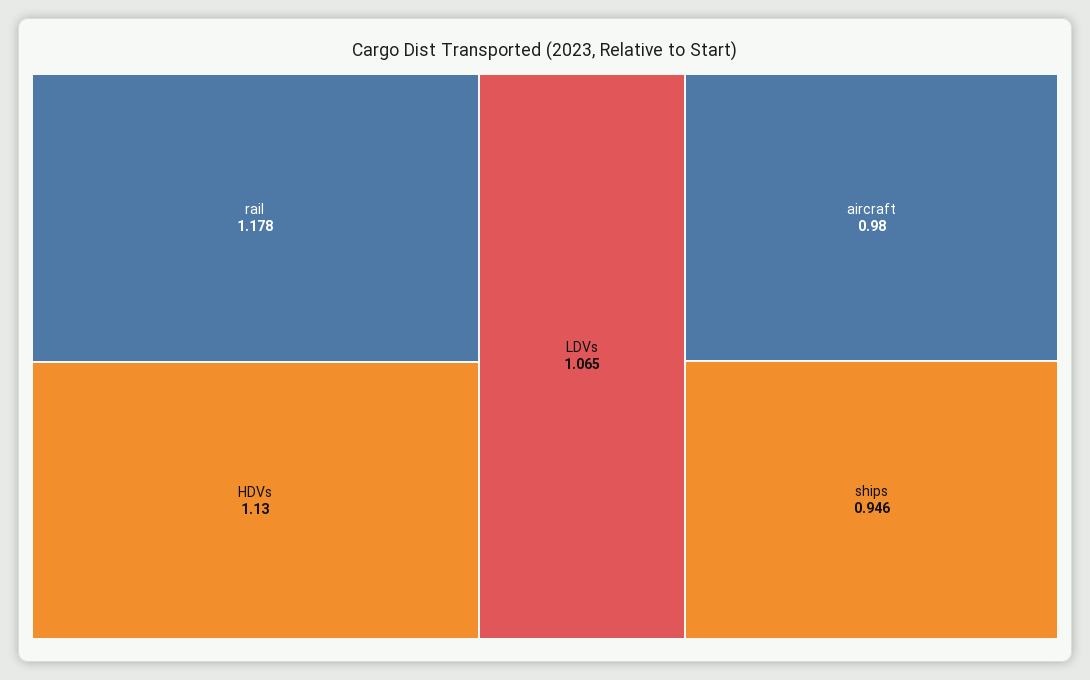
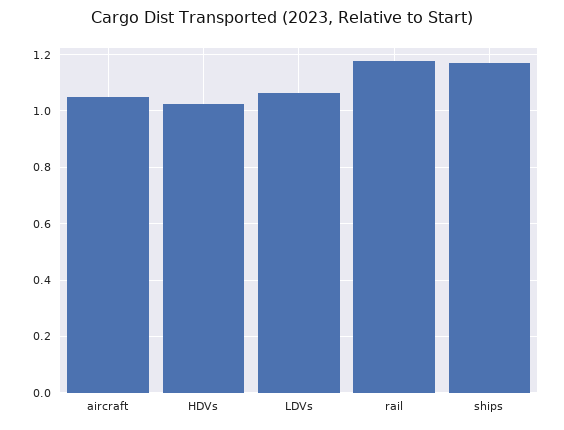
  {
    "rail": 1.178,
-   "HDVs": 1.13,
+   "HDVs": 1.025,
    "LDVs": 1.065,
-   "aircraft": 0.98,
+   "aircraft": 1.05,
-   "ships": 0.946
+   "ships": 1.175
  }

